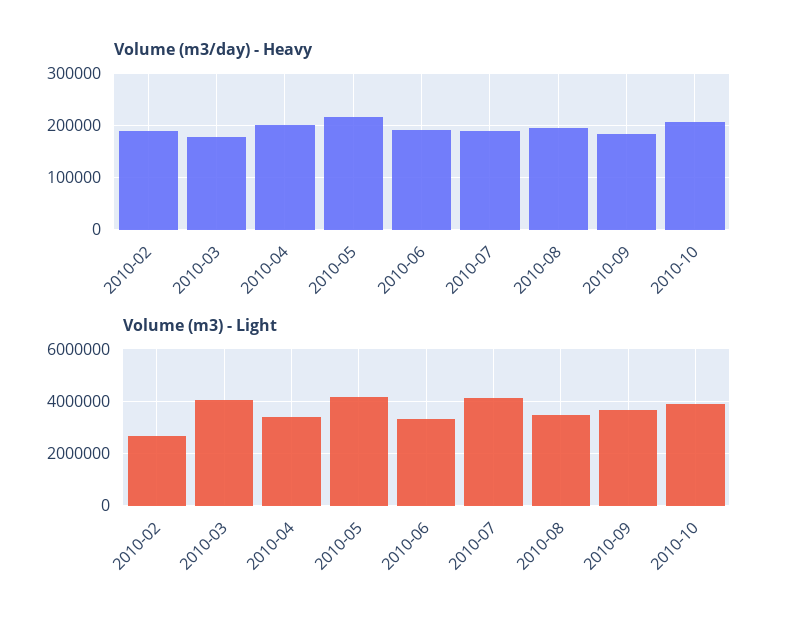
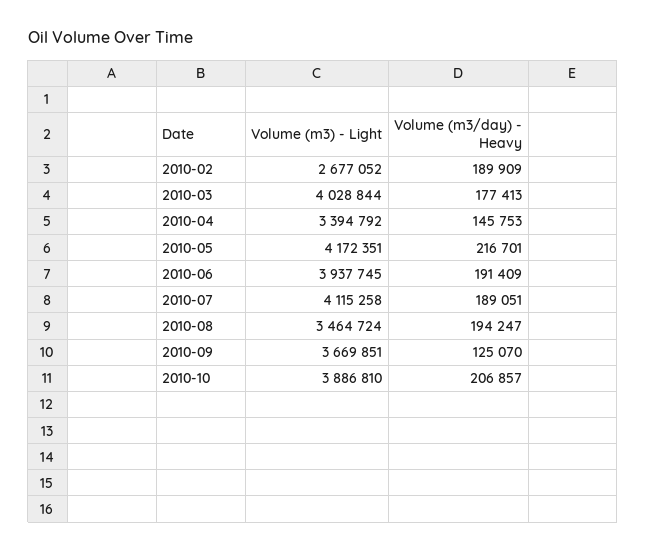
  {
    "Volume (m3/day) - Heavy": {
      "2010-02": 189909,
      "2010-03": 177413,
-     "2010-04": 200000,
+     "2010-04": 145753,
      "2010-05": 216701,
      "2010-06": 191409,
      "2010-07": 189051,
      "2010-08": 194247,
-     "2010-09": 180000,
+     "2010-09": 125070,
      "2010-10": 206857
    },
    "Volume (m3) - Light": {
      "2010-02": 2677052,
      "2010-03": 4028844,
      "2010-04": 3394792,
      "2010-05": 4172351,
-     "2010-06": 3250000,
+     "2010-06": 3937745,
      "2010-07": 4115258,
      "2010-08": 3464724,
      "2010-09": 3669851,
      "2010-10": 3886810
    }
  }

